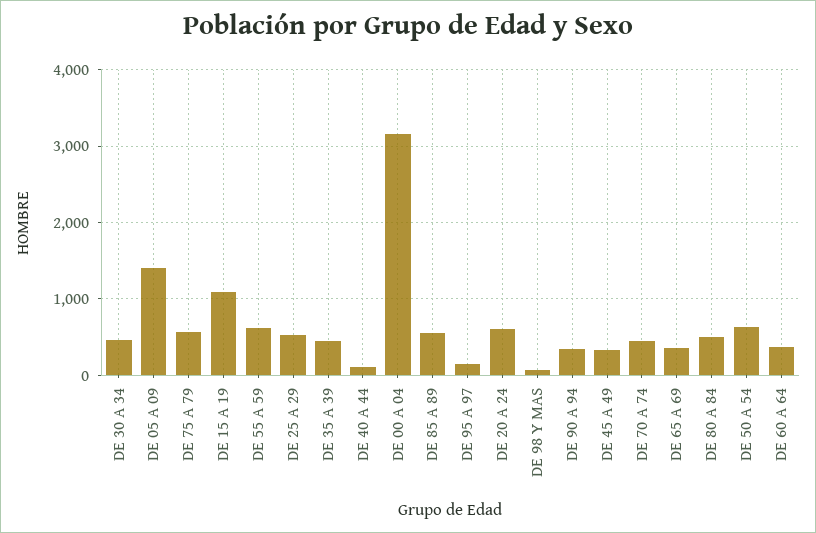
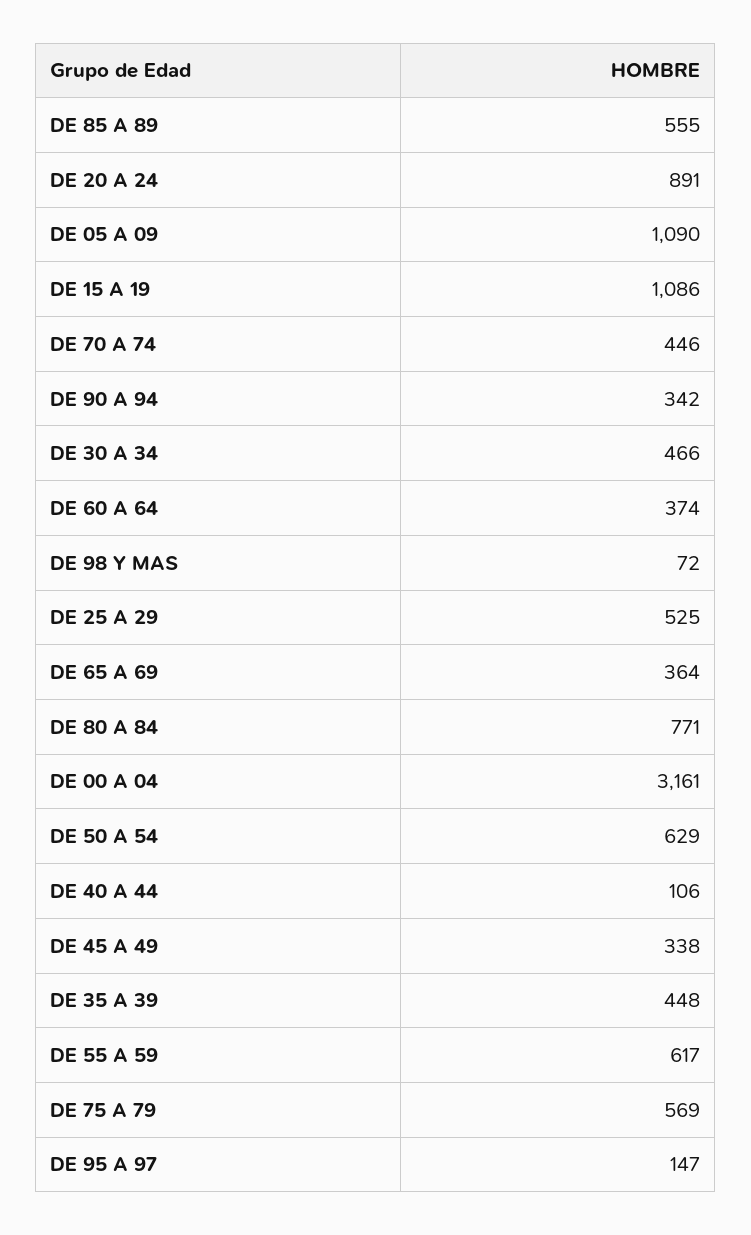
  {
    "DE 30 A 34": 466,
-   "DE 05 A 09": 1400,
+   "DE 05 A 09": 1090,
    "DE 75 A 79": 569,
    "DE 15 A 19": 1086,
    "DE 55 A 59": 617,
    "DE 25 A 29": 525,
    "DE 35 A 39": 448,
    "DE 40 A 44": 106,
    "DE 00 A 04": 3161,
    "DE 85 A 89": 555,
    "DE 95 A 97": 147,
-   "DE 20 A 24": 600,
+   "DE 20 A 24": 891,
    "DE 98 Y MAS": 72,
    "DE 90 A 94": 342,
    "DE 45 A 49": 338,
    "DE 70 A 74": 446,
    "DE 65 A 69": 364,
-   "DE 80 A 84": 500,
+   "DE 80 A 84": 771,
    "DE 50 A 54": 629,
    "DE 60 A 64": 374
  }

